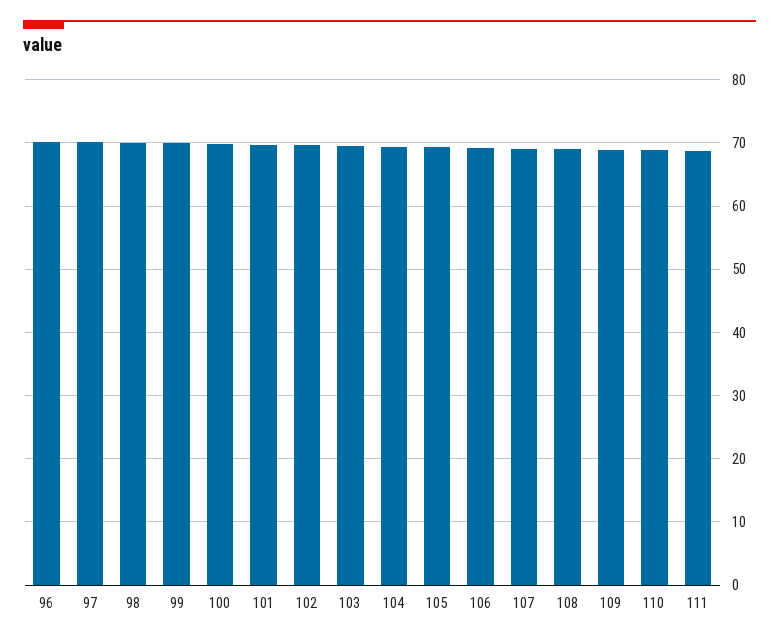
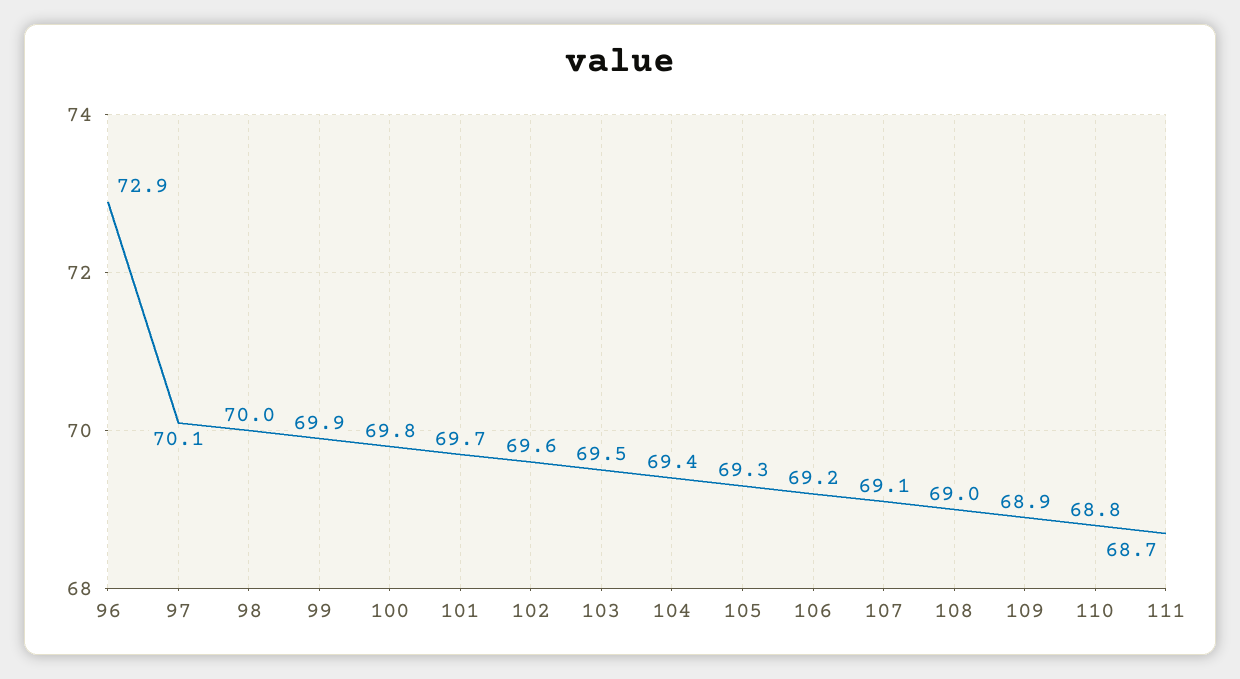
  {
-   "96": 70,
+   "96": 72.9,
    "97": 70.1,
    "98": 70,
    "99": 69.9,
    "100": 69.8,
    "101": 69.7,
    "102": 69.6,
    "103": 69.5,
    "104": 69.4,
    "105": 69.3,
    "106": 69.2,
    "107": 69.1,
    "108": 69,
    "109": 68.9,
    "110": 68.8,
    "111": 68.7
  }

